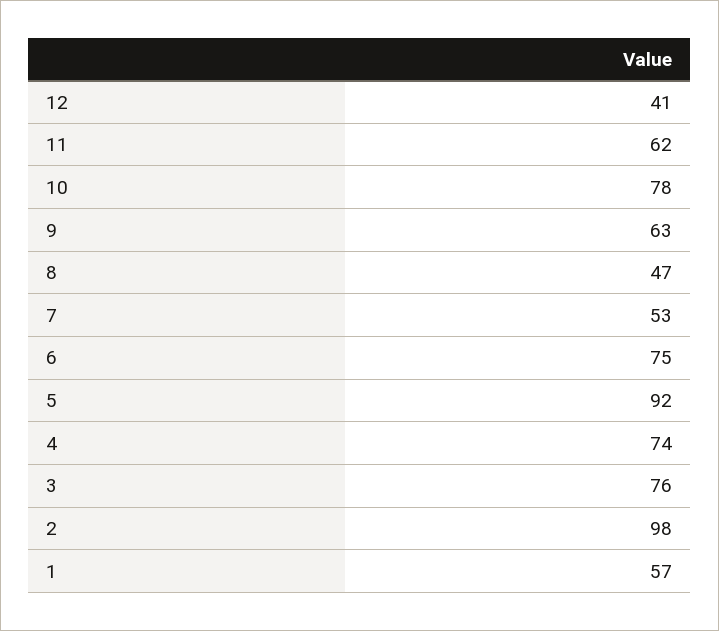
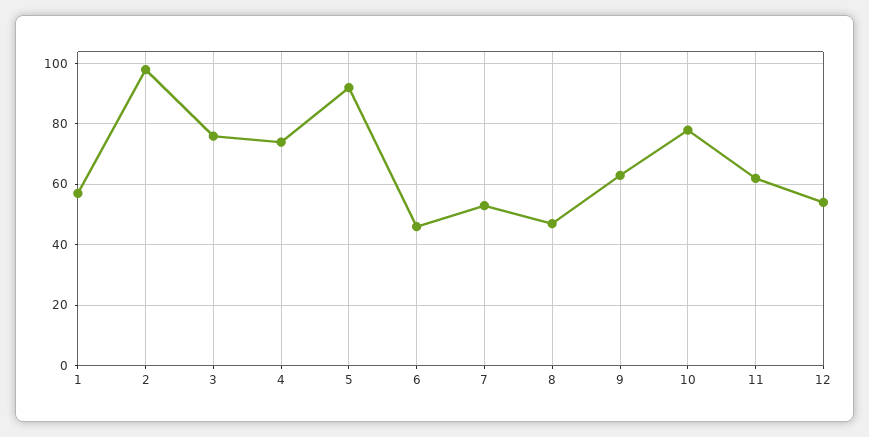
  {
-   "12": 41,
+   "12": 55,
    "11": 62,
    "10": 78,
    "9": 63,
    "8": 47,
    "7": 53,
-   "6": 75,
+   "6": 45,
    "5": 92,
    "4": 74,
    "3": 76,
    "2": 98,
    "1": 57
  }

